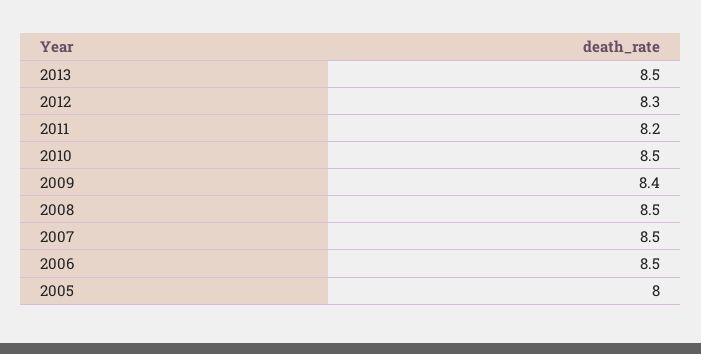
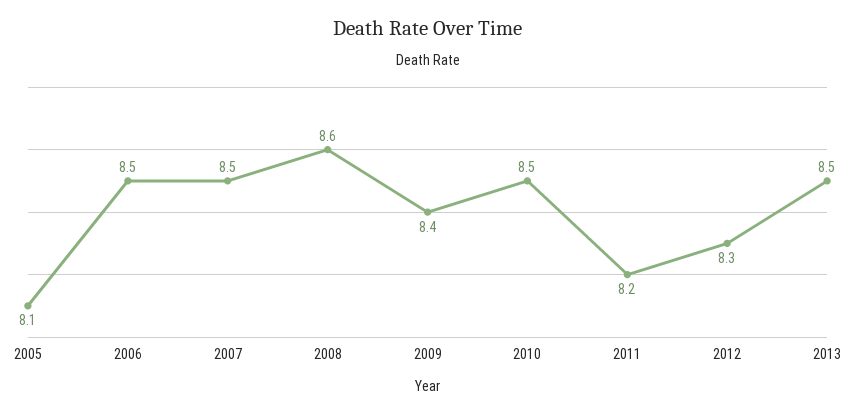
  {
    "2013": 8.5,
    "2012": 8.3,
    "2011": 8.2,
    "2010": 8.5,
    "2009": 8.4,
-   "2008": 8.5,
+   "2008": 8.6,
    "2007": 8.5,
    "2006": 8.5,
-   "2005": 8
+   "2005": 8.1
  }

